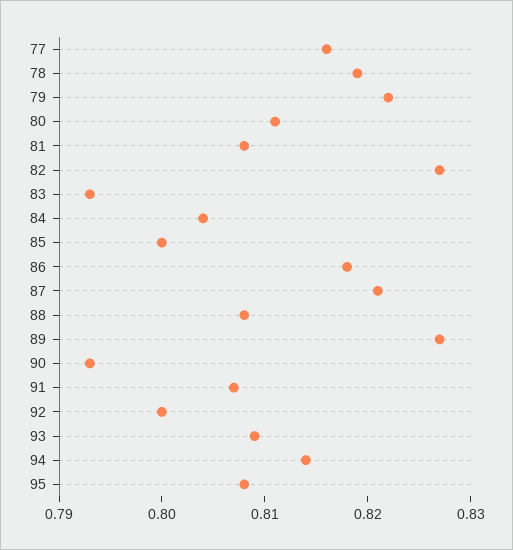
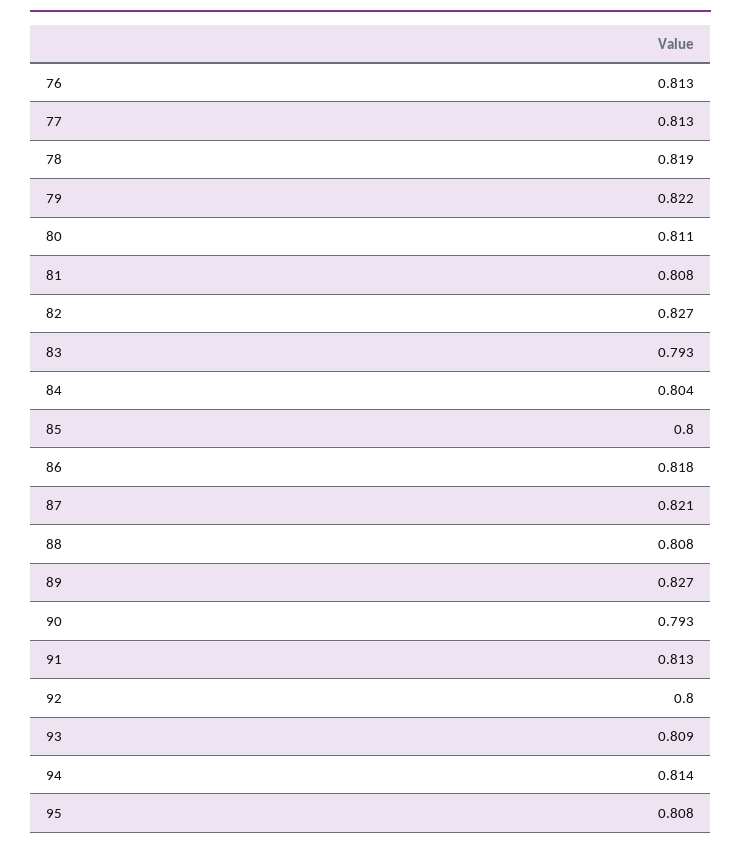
  {
-   "77": 0.816,
+   "77": 0.813,
    "78": 0.819,
    "79": 0.822,
    "80": 0.811,
    "81": 0.808,
    "82": 0.827,
    "83": 0.793,
    "84": 0.804,
    "85": 0.8,
    "86": 0.818,
    "87": 0.821,
    "88": 0.808,
    "89": 0.827,
    "90": 0.793,
-   "91": 0.807,
+   "91": 0.813,
    "92": 0.8,
    "93": 0.809,
    "94": 0.814,
-   "95": 0.808
+   "95": 0.808,
+   "76": 0.813
  }

